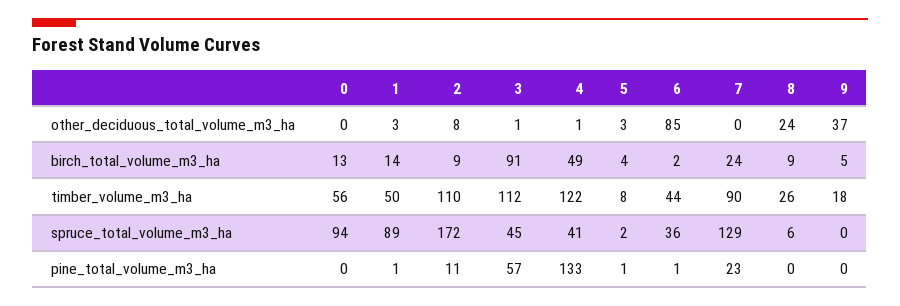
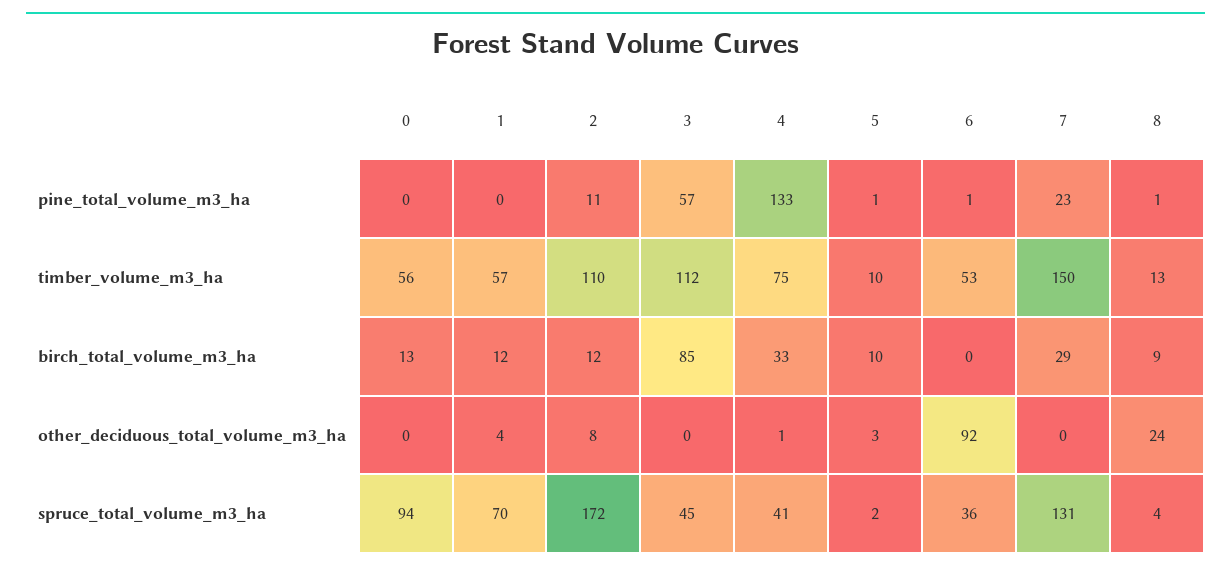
  {
    "0": {
      "other_deciduous_total_volume_m3_ha": 0,
      "birch_total_volume_m3_ha": 13,
      "timber_volume_m3_ha": 56,
      "spruce_total_volume_m3_ha": 94,
      "pine_total_volume_m3_ha": 0
    },
    "1": {
-     "other_deciduous_total_volume_m3_ha": 3,
+     "other_deciduous_total_volume_m3_ha": 4,
-     "birch_total_volume_m3_ha": 14,
+     "birch_total_volume_m3_ha": 12,
-     "timber_volume_m3_ha": 50,
+     "timber_volume_m3_ha": 57,
-     "spruce_total_volume_m3_ha": 89,
+     "spruce_total_volume_m3_ha": 70,
-     "pine_total_volume_m3_ha": 1
+     "pine_total_volume_m3_ha": 0
    },
    "2": {
      "other_deciduous_total_volume_m3_ha": 8,
-     "birch_total_volume_m3_ha": 9,
+     "birch_total_volume_m3_ha": 12,
      "timber_volume_m3_ha": 110,
      "spruce_total_volume_m3_ha": 172,
      "pine_total_volume_m3_ha": 11
    },
    "3": {
-     "other_deciduous_total_volume_m3_ha": 1,
+     "other_deciduous_total_volume_m3_ha": 0,
-     "birch_total_volume_m3_ha": 91,
+     "birch_total_volume_m3_ha": 85,
      "timber_volume_m3_ha": 112,
      "spruce_total_volume_m3_ha": 45,
      "pine_total_volume_m3_ha": 57
    },
    "4": {
      "other_deciduous_total_volume_m3_ha": 1,
-     "birch_total_volume_m3_ha": 49,
+     "birch_total_volume_m3_ha": 33,
-     "timber_volume_m3_ha": 122,
+     "timber_volume_m3_ha": 75,
      "spruce_total_volume_m3_ha": 41,
      "pine_total_volume_m3_ha": 133
    },
    "5": {
      "other_deciduous_total_volume_m3_ha": 3,
-     "birch_total_volume_m3_ha": 4,
+     "birch_total_volume_m3_ha": 10,
-     "timber_volume_m3_ha": 8,
+     "timber_volume_m3_ha": 10,
      "spruce_total_volume_m3_ha": 2,
      "pine_total_volume_m3_ha": 1
    },
    "6": {
-     "other_deciduous_total_volume_m3_ha": 85,
+     "other_deciduous_total_volume_m3_ha": 92,
-     "birch_total_volume_m3_ha": 2,
+     "birch_total_volume_m3_ha": 0,
-     "timber_volume_m3_ha": 44,
+     "timber_volume_m3_ha": 53,
      "spruce_total_volume_m3_ha": 36,
      "pine_total_volume_m3_ha": 1
    },
    "7": {
      "other_deciduous_total_volume_m3_ha": 0,
-     "birch_total_volume_m3_ha": 24,
+     "birch_total_volume_m3_ha": 29,
-     "timber_volume_m3_ha": 90,
+     "timber_volume_m3_ha": 150,
-     "spruce_total_volume_m3_ha": 129,
+     "spruce_total_volume_m3_ha": 131,
      "pine_total_volume_m3_ha": 23
    },
    "8": {
      "other_deciduous_total_volume_m3_ha": 24,
      "birch_total_volume_m3_ha": 9,
-     "timber_volume_m3_ha": 26,
+     "timber_volume_m3_ha": 13,
-     "spruce_total_volume_m3_ha": 6,
+     "spruce_total_volume_m3_ha": 4,
-     "pine_total_volume_m3_ha": 0
+     "pine_total_volume_m3_ha": 1
-   },
+   }
-   "9": {
-     "other_deciduous_total_volume_m3_ha": 37,
-     "birch_total_volume_m3_ha": 5,
-     "timber_volume_m3_ha": 18,
-     "spruce_total_volume_m3_ha": 0,
-     "pine_total_volume_m3_ha": 0
-   }
  }

